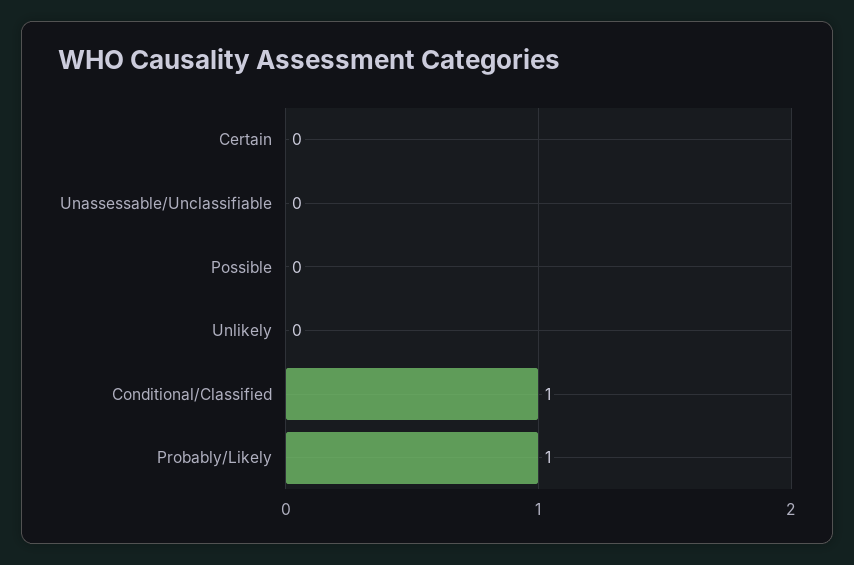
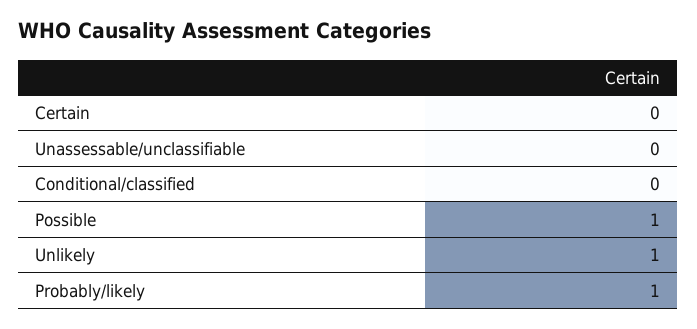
  {
    "Certain": 0,
    "Unassessable/Unclassifiable": 0,
-   "Possible": 0,
+   "Possible": 1,
-   "Unlikely": 0,
+   "Unlikely": 1,
-   "Conditional/Classified": 1,
+   "Conditional/Classified": 0,
    "Probably/Likely": 1
  }

